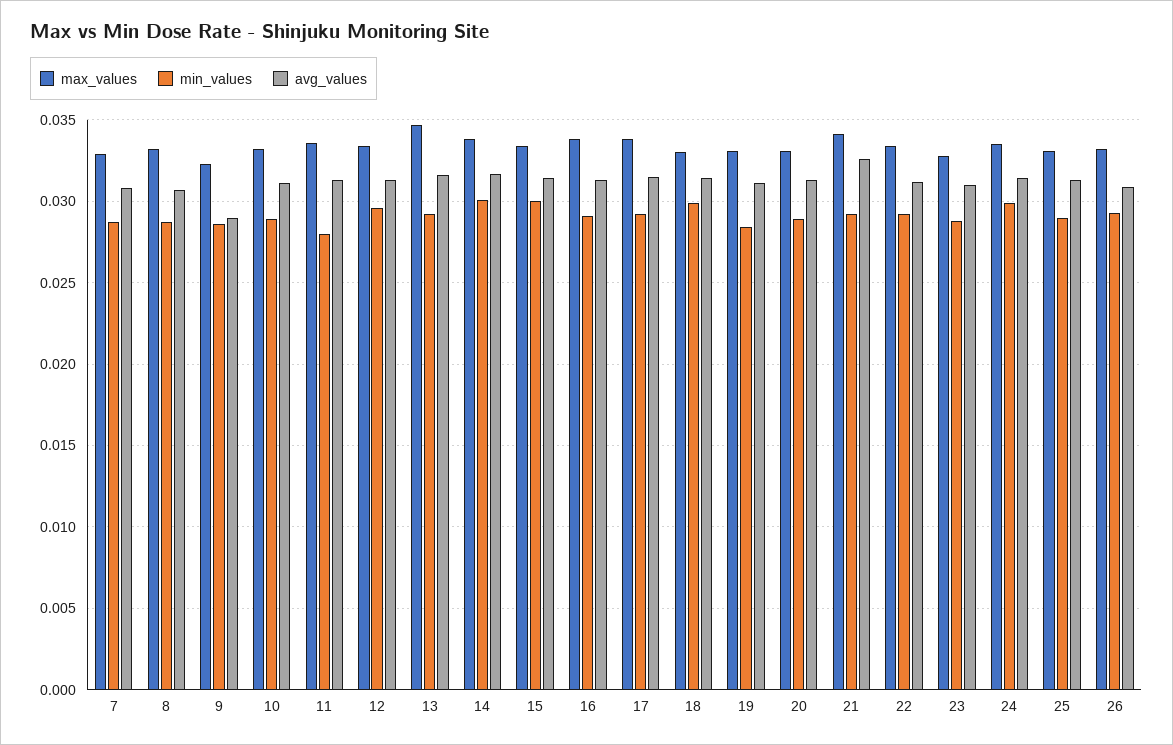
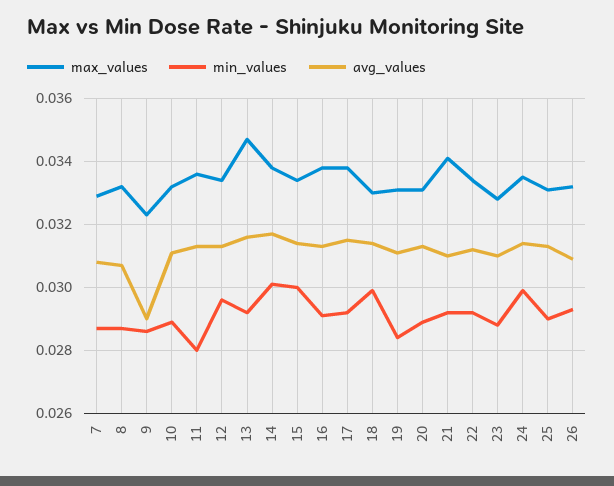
  {
    "max_values": {
      "7": 0.033,
      "8": 0.033,
      "9": 0.0325,
      "10": 0.033,
      "11": 0.0335,
      "12": 0.0335,
      "13": 0.0345,
      "14": 0.034,
      "15": 0.0335,
      "16": 0.034,
      "17": 0.034,
      "18": 0.033,
      "19": 0.033,
      "20": 0.033,
      "21": 0.034,
      "22": 0.0335,
      "23": 0.033,
      "24": 0.0335,
      "25": 0.033,
      "26": 0.033
    },
    "min_values": {
      "7": 0.0285,
      "8": 0.0285,
      "9": 0.0285,
      "10": 0.029,
      "11": 0.028,
      "12": 0.0295,
      "13": 0.029,
      "14": 0.03,
      "15": 0.03,
      "16": 0.029,
      "17": 0.029,
      "18": 0.03,
      "19": 0.0285,
      "20": 0.029,
      "21": 0.029,
      "22": 0.029,
      "23": 0.029,
      "24": 0.03,
      "25": 0.029,
      "26": 0.0295
    },
    "avg_values": {
      "7": 0.031,
      "8": 0.0305,
      "9": 0.029,
      "10": 0.031,
      "11": 0.0315,
      "12": 0.0315,
      "13": 0.0315,
      "14": 0.0315,
      "15": 0.0315,
      "16": 0.0315,
      "17": 0.0315,
      "18": 0.0315,
      "19": 0.031,
      "20": 0.0315,
-     "21": 0.0325,
+     "21": 0.031,
      "22": 0.031,
      "23": 0.031,
      "24": 0.0315,
      "25": 0.0315,
      "26": 0.031
    }
  }

